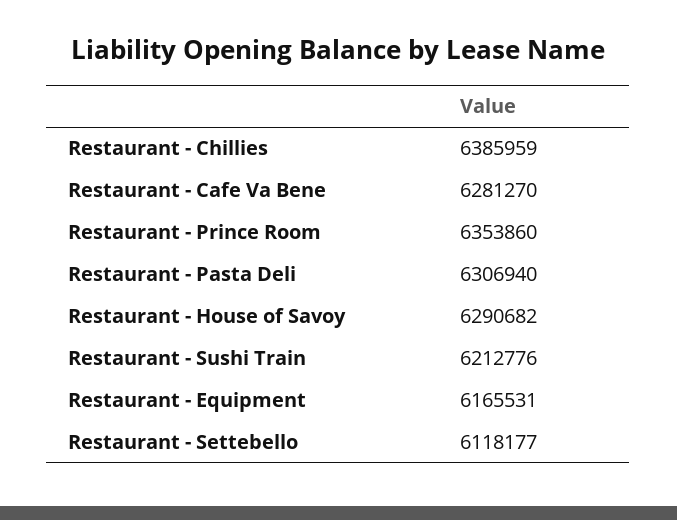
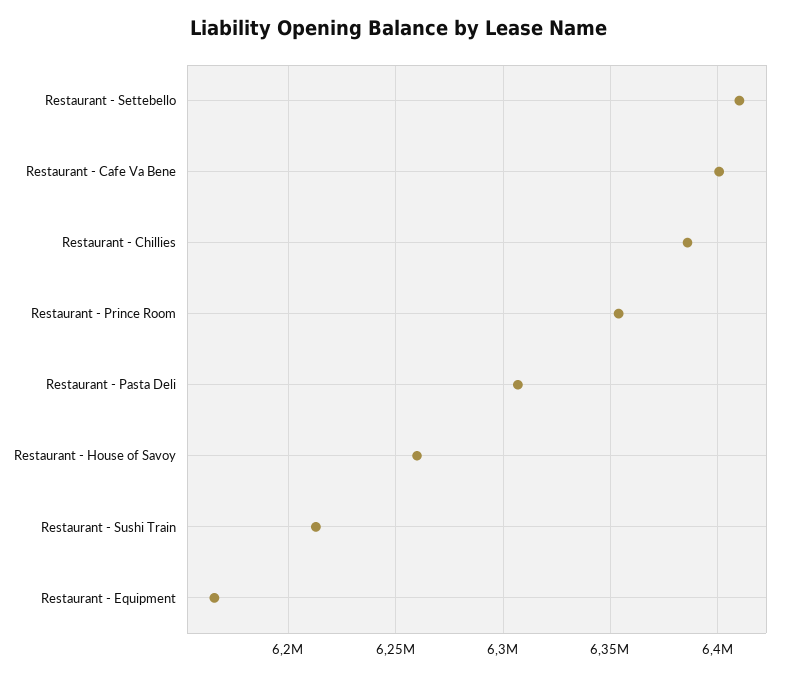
  {
    "Restaurant - Chillies": 6385959,
-   "Restaurant - Cafe Va Bene": 6281270,
+   "Restaurant - Cafe Va Bene": 6400000,
    "Restaurant - Prince Room": 6353860,
    "Restaurant - Pasta Deli": 6306940,
-   "Restaurant - House of Savoy": 6290682,
+   "Restaurant - House of Savoy": 6260000,
    "Restaurant - Sushi Train": 6212776,
    "Restaurant - Equipment": 6165531,
-   "Restaurant - Settebello": 6118177
+   "Restaurant - Settebello": 6410000
  }

